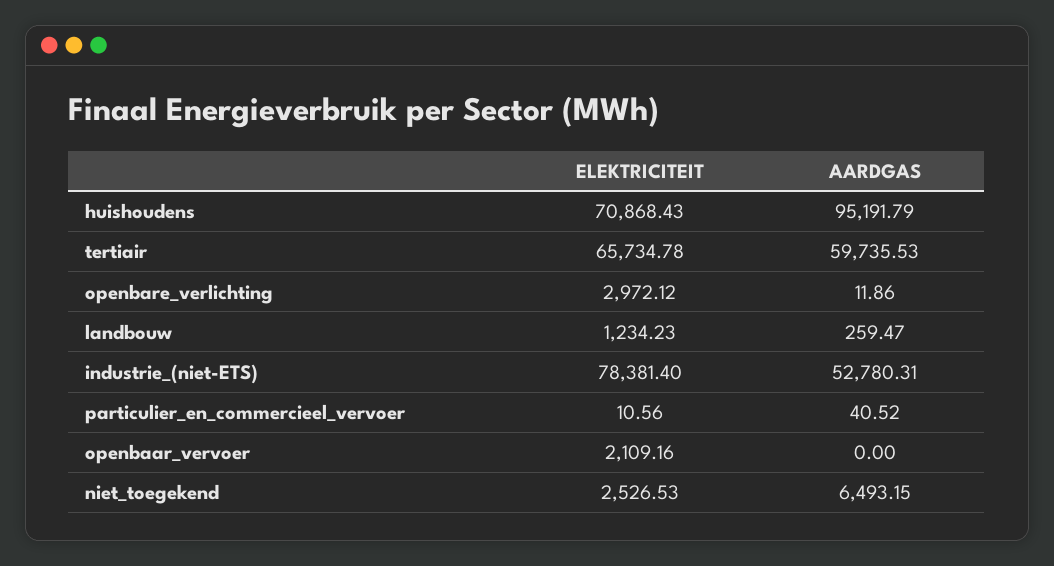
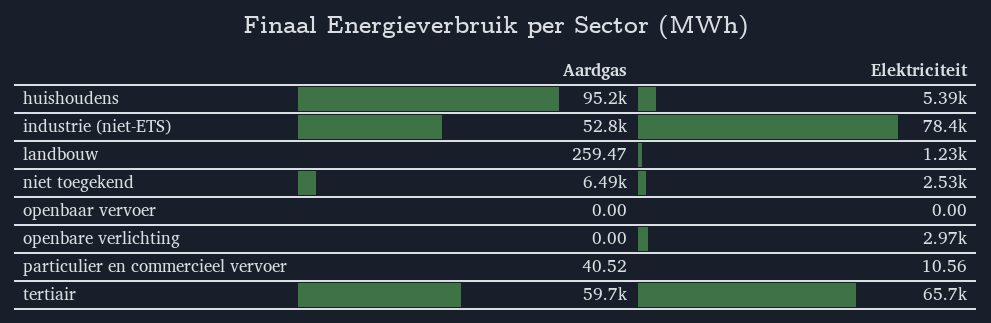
  {
    "ELEKTRICITEIT": {
-     "huishoudens": 70868.43,
+     "huishoudens": 5390,
      "tertiair": 65734.78,
      "openbare_verlichting": 2972.12,
      "landbouw": 1234.23,
      "industrie_(niet-ETS)": 78381.4,
      "particulier_en_commercieel_vervoer": 10.56,
-     "openbaar_vervoer": 2109.16,
+     "openbaar_vervoer": 0,
      "niet_toegekend": 2526.53
    },
    "AARDGAS": {
      "huishoudens": 95191.79,
      "tertiair": 59735.53,
-     "openbare_verlichting": 11.86,
+     "openbare_verlichting": 0,
      "landbouw": 259.47,
      "industrie_(niet-ETS)": 52780.31,
      "particulier_en_commercieel_vervoer": 40.52,
      "openbaar_vervoer": 0,
      "niet_toegekend": 6493.15
    }
  }

